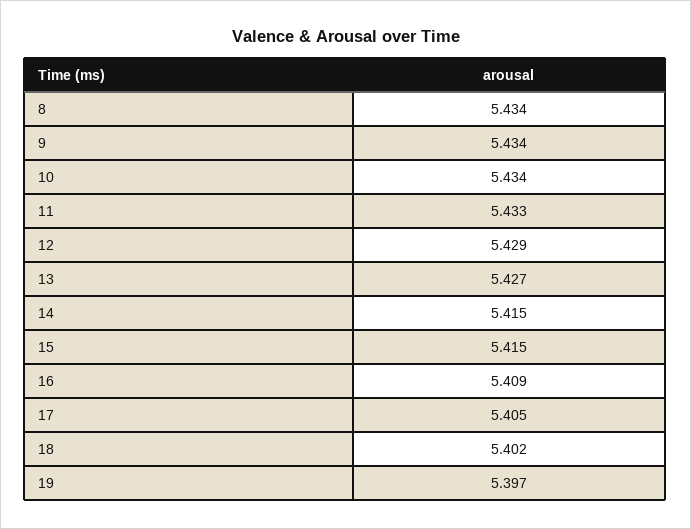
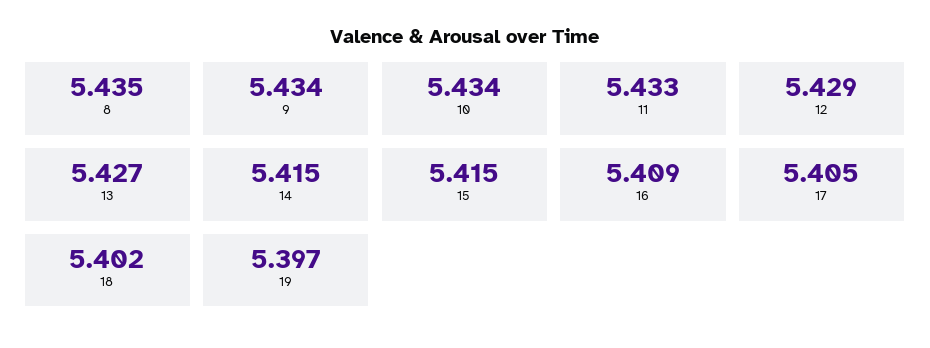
  {
-   "8": 5.434,
+   "8": 5.435,
    "9": 5.434,
    "10": 5.434,
    "11": 5.433,
    "12": 5.429,
    "13": 5.427,
    "14": 5.415,
    "15": 5.415,
    "16": 5.409,
    "17": 5.405,
    "18": 5.402,
    "19": 5.397
  }

